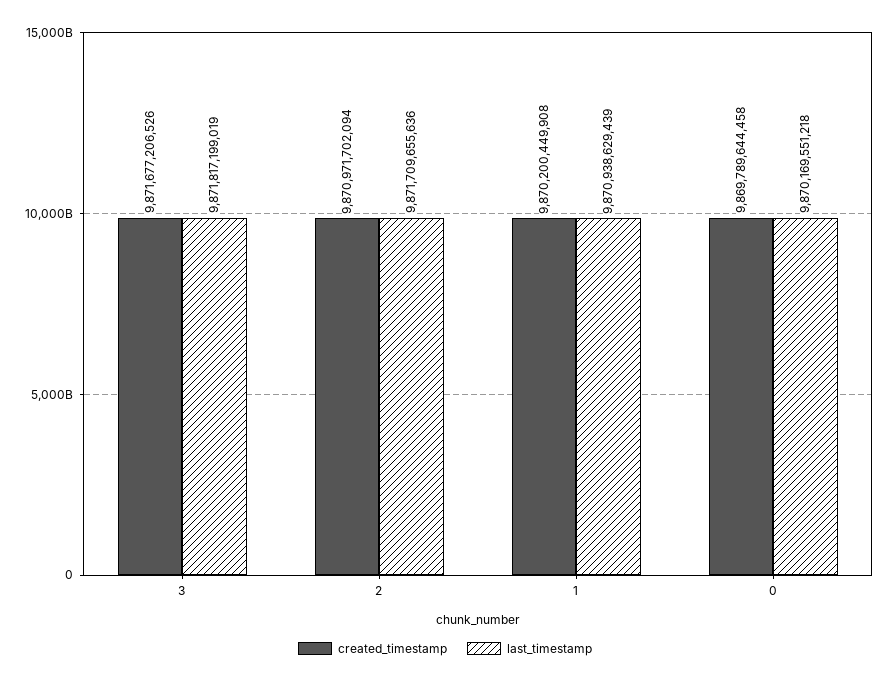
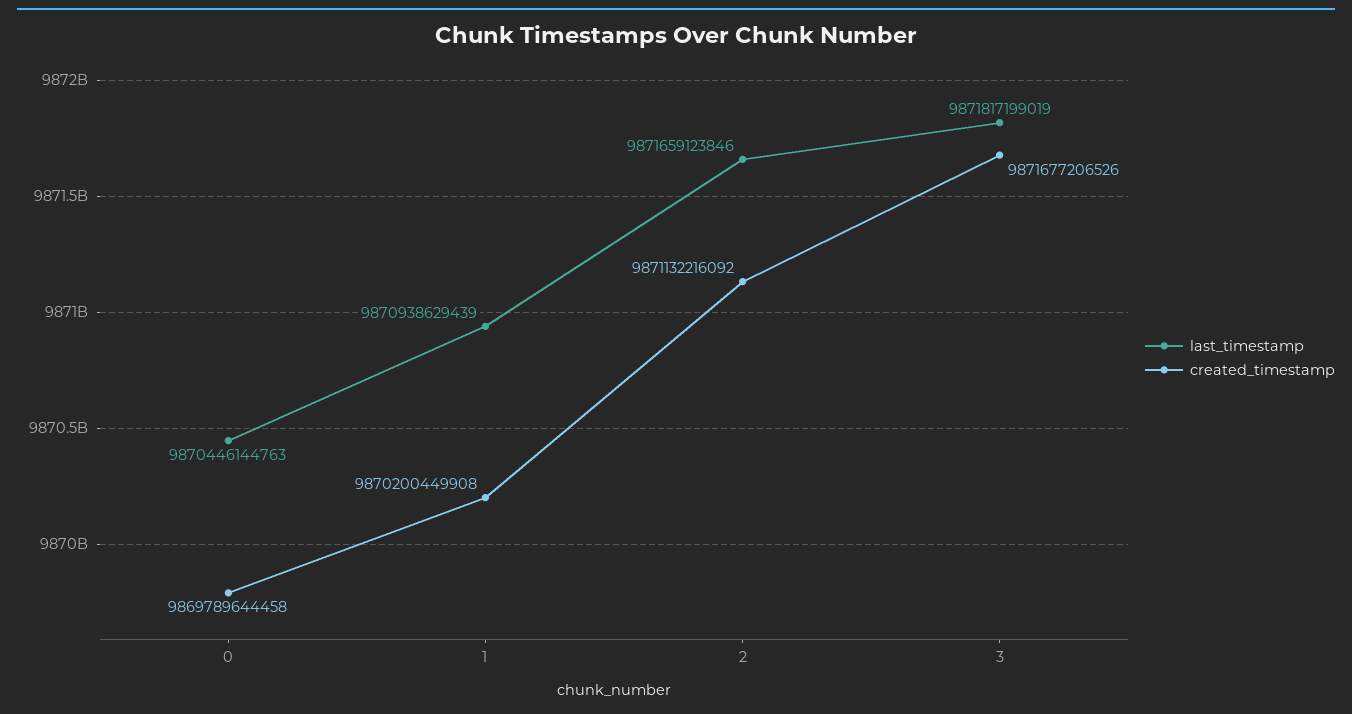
  {
    "created_timestamp": {
      "3": 9871677206526,
-     "2": 9870971702094,
+     "2": 9871132216092,
      "1": 9870200449908,
      "0": 9869789644458
    },
    "last_timestamp": {
      "3": 9871817199019,
-     "2": 9871709655636,
+     "2": 9871659123846,
      "1": 9870938629439,
-     "0": 9870169551218
+     "0": 9870446144763
    }
  }

